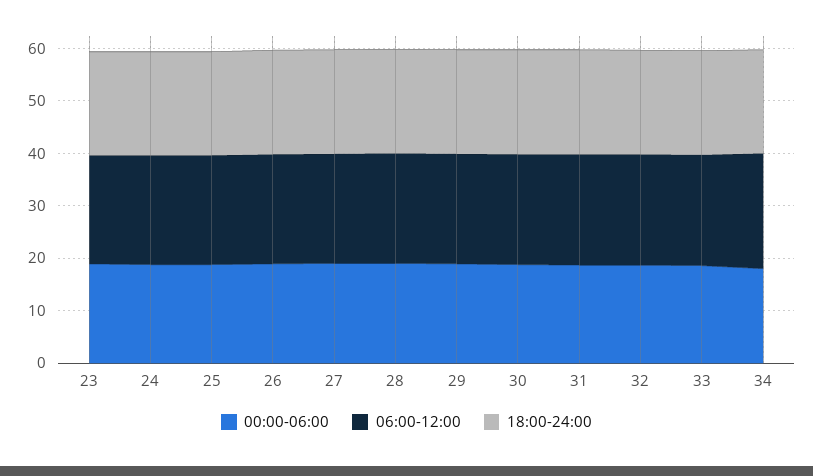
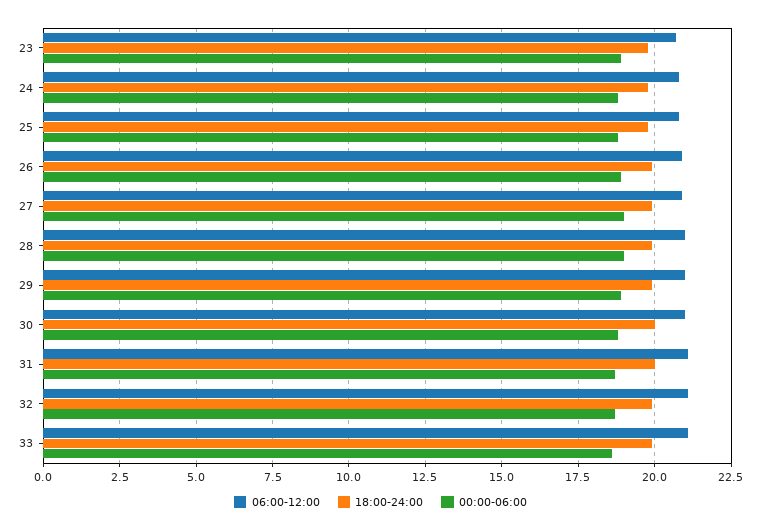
  {
    "00:00-06:00": {
      "23": 19,
      "24": 19,
      "25": 19,
      "26": 19,
      "27": 19,
      "28": 19,
      "29": 19,
      "30": 19,
      "31": 18.5,
      "32": 18.5,
-     "33": 18.5,
+     "33": 18.5
-     "34": 18
    },
    "06:00-12:00": {
      "23": 20.5,
      "24": 21,
      "25": 21,
      "26": 21,
      "27": 21,
      "28": 21,
      "29": 21,
      "30": 21,
      "31": 21,
      "32": 21,
-     "33": 21,
+     "33": 21
-     "34": 22
    },
    "18:00-24:00": {
      "23": 20,
      "24": 20,
      "25": 20,
      "26": 20,
      "27": 20,
      "28": 20,
      "29": 20,
      "30": 20,
      "31": 20,
      "32": 20,
-     "33": 20,
+     "33": 20
-     "34": 20
    }
  }

